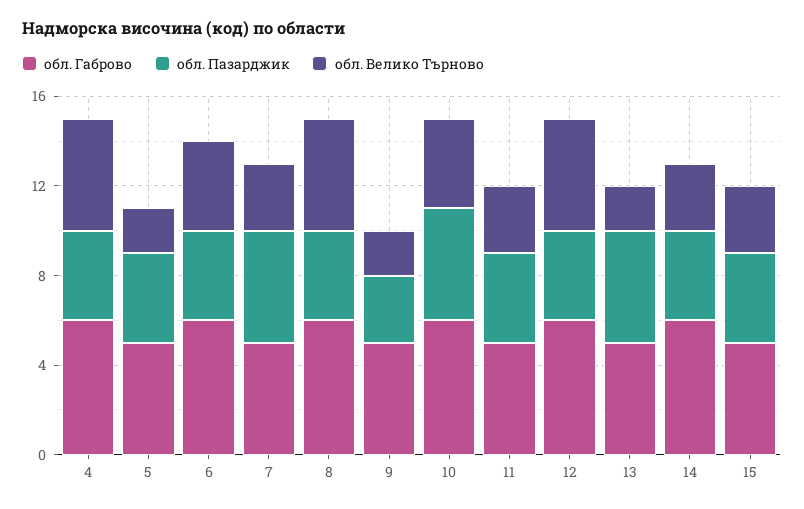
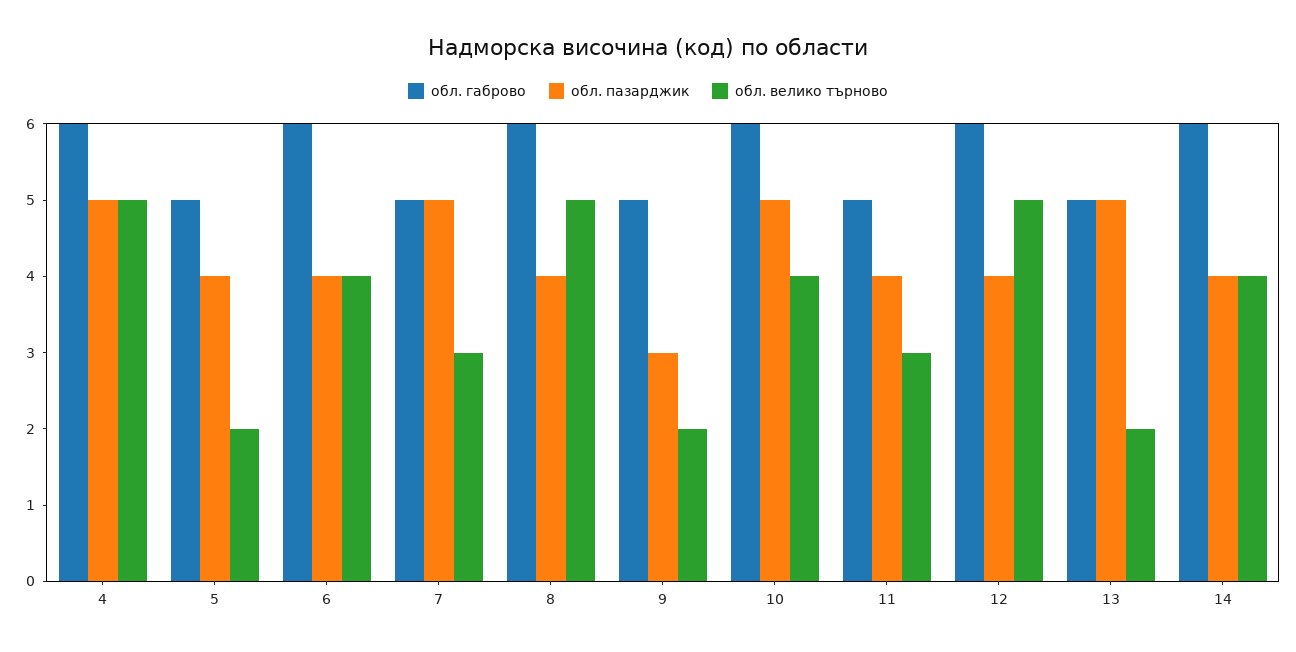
  {
    "обл. Габрово": {
      "4": 6,
      "5": 5,
      "6": 6,
      "7": 5,
      "8": 6,
      "9": 5,
      "10": 6,
      "11": 5,
      "12": 6,
      "13": 5,
-     "14": 6,
+     "14": 6
-     "15": 5
    },
    "обл. Пазарджик": {
-     "4": 4,
+     "4": 5,
      "5": 4,
      "6": 4,
      "7": 5,
      "8": 4,
      "9": 3,
      "10": 5,
      "11": 4,
      "12": 4,
      "13": 5,
-     "14": 4,
+     "14": 4
-     "15": 4
    },
    "обл. Велико Търново": {
      "4": 5,
      "5": 2,
      "6": 4,
      "7": 3,
      "8": 5,
      "9": 2,
      "10": 4,
      "11": 3,
      "12": 5,
      "13": 2,
-     "14": 3,
+     "14": 4
-     "15": 3
    }
  }

